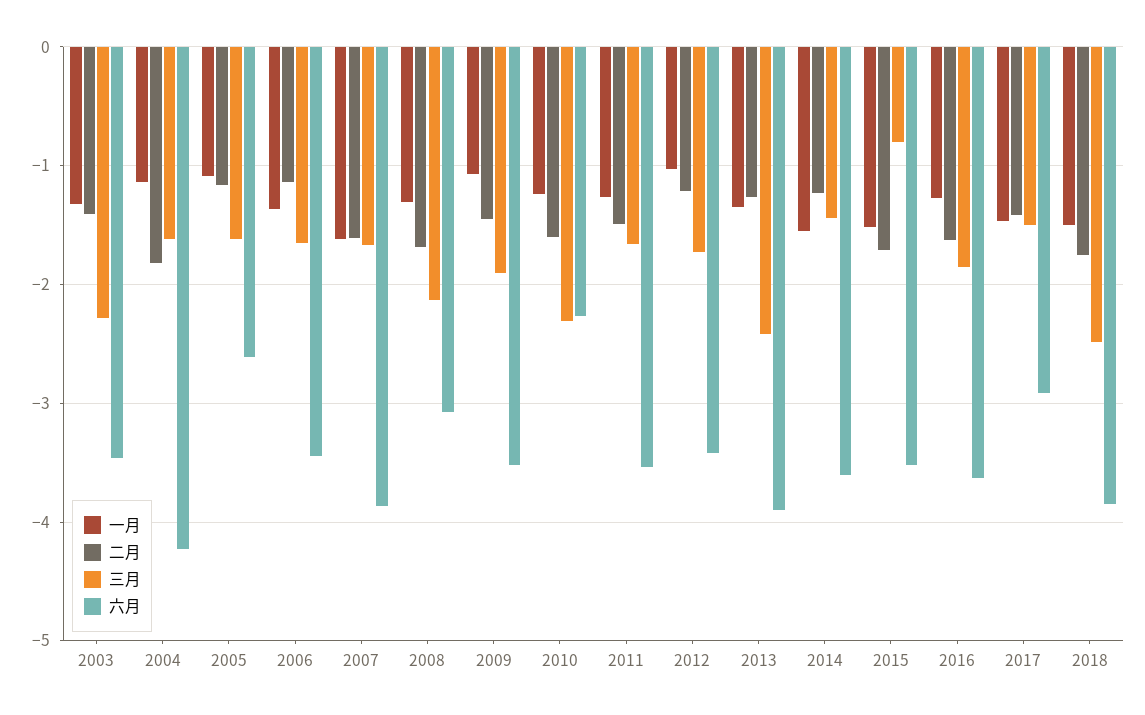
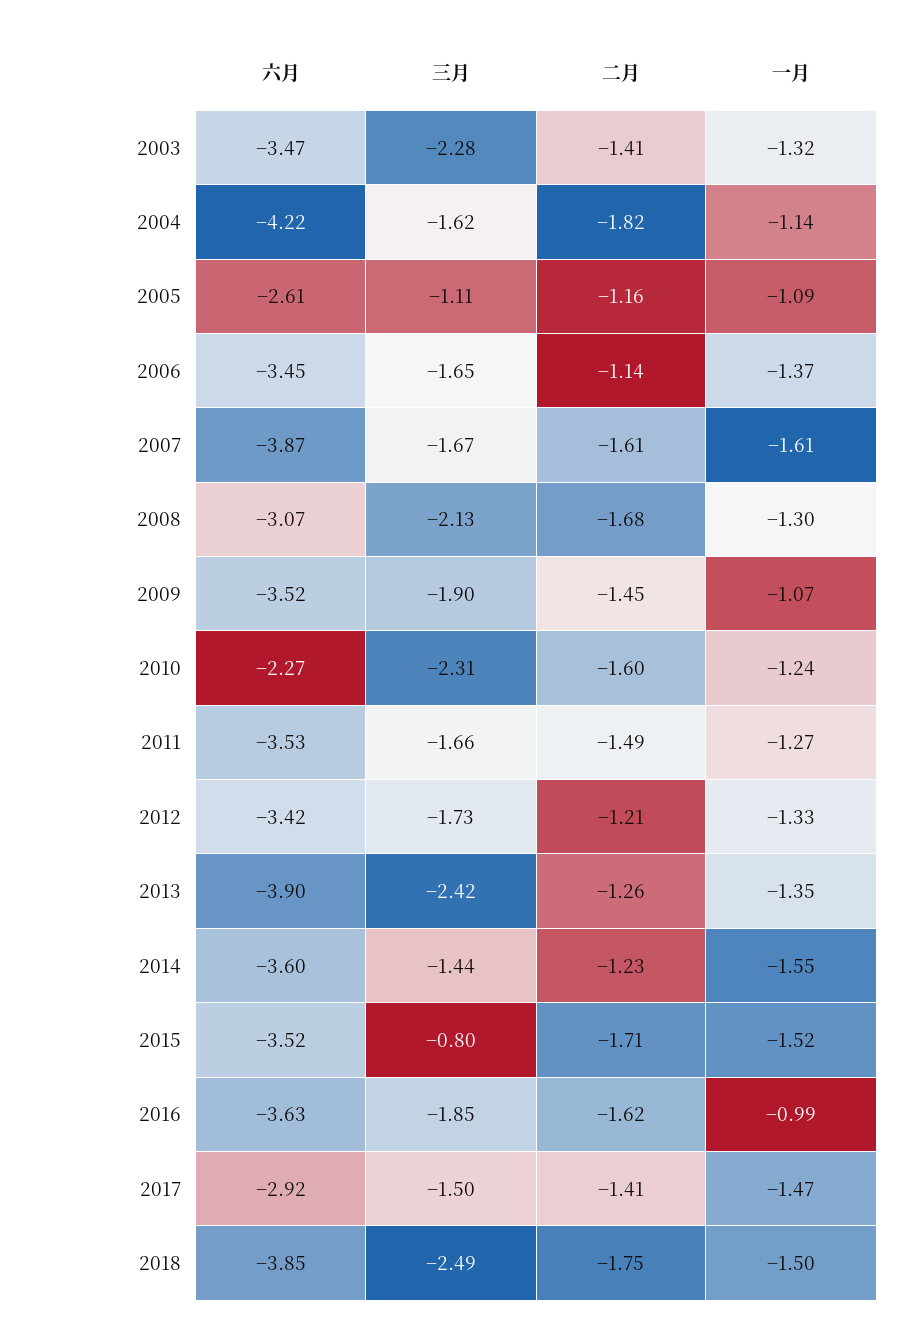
  {
    "一月": {
      "2003": -1.32,
      "2004": -1.14,
      "2005": -1.09,
      "2006": -1.37,
      "2007": -1.61,
      "2008": -1.3,
      "2009": -1.07,
      "2010": -1.24,
      "2011": -1.27,
-     "2012": -1,
+     "2012": -1.33,
      "2013": -1.35,
      "2014": -1.55,
      "2015": -1.52,
-     "2016": -1.3,
+     "2016": -0.99,
      "2017": -1.47,
      "2018": -1.5
    },
    "二月": {
      "2003": -1.41,
      "2004": -1.82,
      "2005": -1.16,
      "2006": -1.14,
      "2007": -1.61,
      "2008": -1.68,
      "2009": -1.45,
      "2010": -1.6,
      "2011": -1.49,
      "2012": -1.21,
      "2013": -1.26,
      "2014": -1.23,
      "2015": -1.71,
      "2016": -1.62,
      "2017": -1.41,
      "2018": -1.75
    },
    "三月": {
      "2003": -2.28,
      "2004": -1.62,
-     "2005": -1.6,
+     "2005": -1.11,
      "2006": -1.65,
      "2007": -1.67,
      "2008": -2.13,
      "2009": -1.9,
      "2010": -2.31,
      "2011": -1.66,
      "2012": -1.73,
      "2013": -2.42,
      "2014": -1.44,
      "2015": -0.8,
      "2016": -1.85,
      "2017": -1.5,
      "2018": -2.49
    },
    "六月": {
      "2003": -3.47,
      "2004": -4.22,
      "2005": -2.61,
      "2006": -3.45,
      "2007": -3.87,
      "2008": -3.07,
      "2009": -3.52,
      "2010": -2.27,
      "2011": -3.53,
      "2012": -3.42,
      "2013": -3.9,
      "2014": -3.6,
      "2015": -3.52,
      "2016": -3.63,
      "2017": -2.92,
      "2018": -3.85
    }
  }

